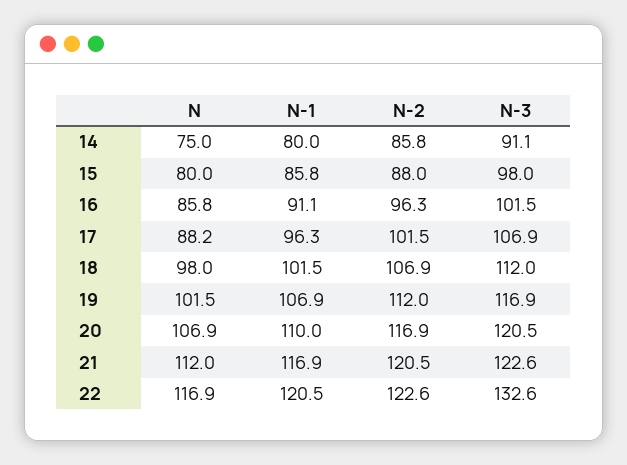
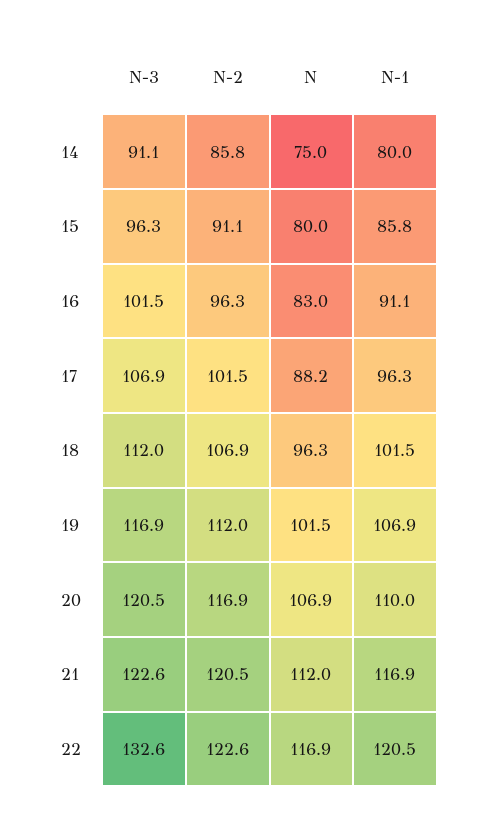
  {
    "N": {
      "14": 75,
      "15": 80,
-     "16": 85.8,
+     "16": 83,
      "17": 88.2,
-     "18": 98,
+     "18": 96.3,
      "19": 101.5,
      "20": 106.9,
      "21": 112,
      "22": 116.9
    },
    "N-1": {
      "14": 80,
      "15": 85.8,
      "16": 91.1,
      "17": 96.3,
      "18": 101.5,
      "19": 106.9,
      "20": 110,
      "21": 116.9,
      "22": 120.5
    },
    "N-2": {
      "14": 85.8,
-     "15": 88,
+     "15": 91.1,
      "16": 96.3,
      "17": 101.5,
      "18": 106.9,
      "19": 112,
      "20": 116.9,
      "21": 120.5,
      "22": 122.6
    },
    "N-3": {
      "14": 91.1,
-     "15": 98,
+     "15": 96.3,
      "16": 101.5,
      "17": 106.9,
      "18": 112,
      "19": 116.9,
      "20": 120.5,
      "21": 122.6,
      "22": 132.6
    }
  }

